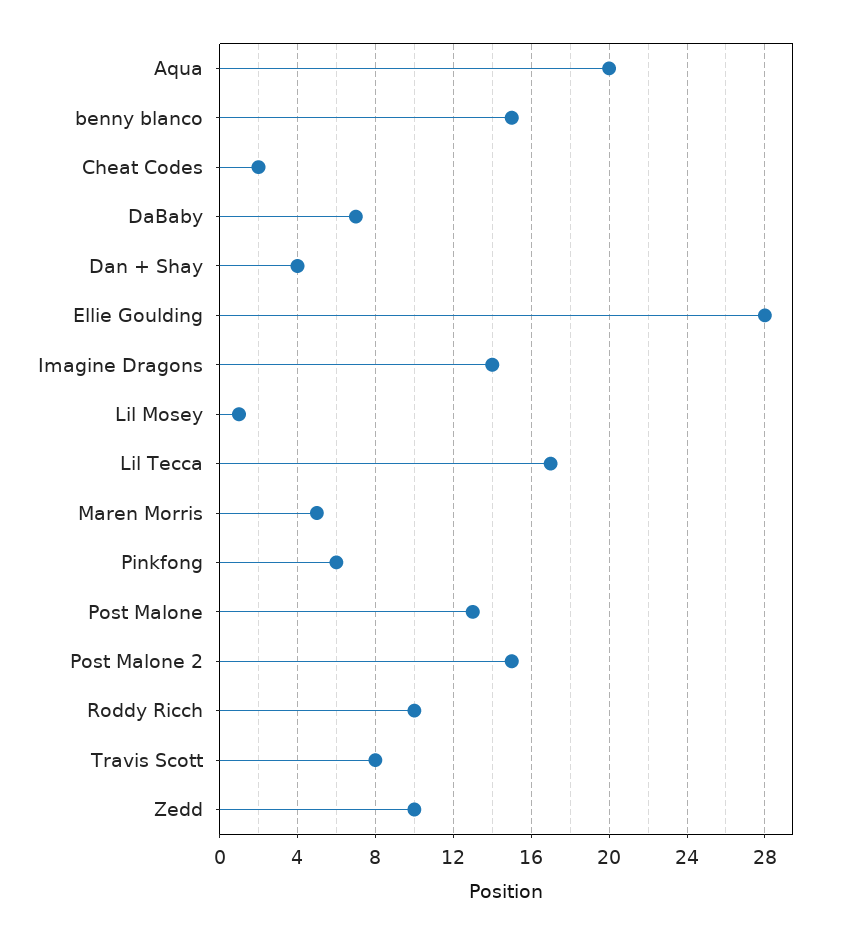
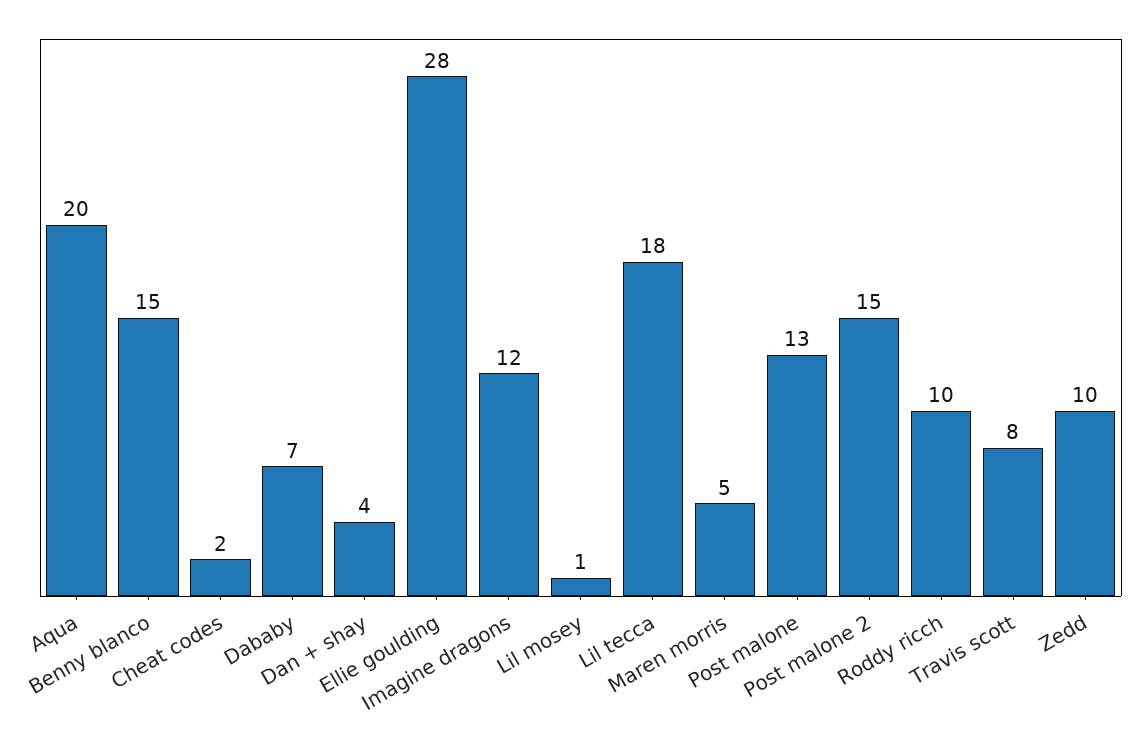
  {
    "Aqua": 20,
    "benny blanco": 15,
    "Cheat Codes": 2,
    "DaBaby": 7,
    "Dan + Shay": 4,
    "Ellie Goulding": 28,
-   "Imagine Dragons": 14,
+   "Imagine Dragons": 12,
    "Lil Mosey": 1,
-   "Lil Tecca": 17,
+   "Lil Tecca": 18,
    "Maren Morris": 5,
-   "Pinkfong": 6,
    "Post Malone": 13,
    "Post Malone 2": 15,
    "Roddy Ricch": 10,
    "Travis Scott": 8,
    "Zedd": 10
  }

